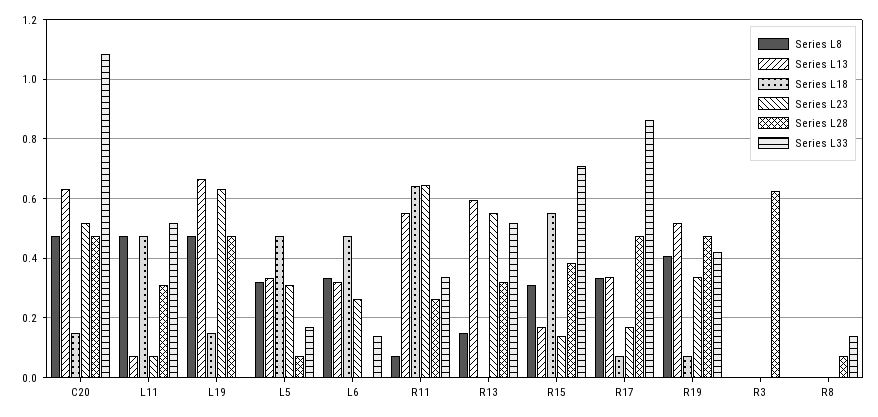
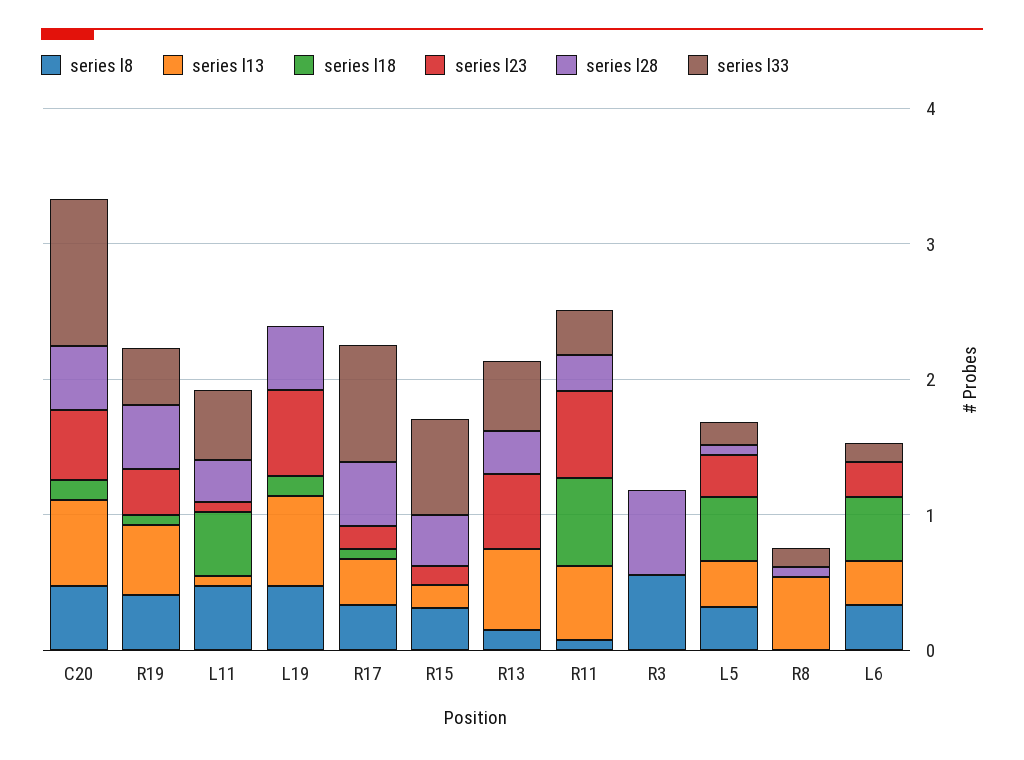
  {
    "Series L8": {
      "C20": 0.475,
      "L11": 0.475,
      "L19": 0.475,
      "L5": 0.325,
      "L6": 0.325,
      "R11": 0.075,
      "R13": 0.15,
      "R15": 0.3,
      "R17": 0.325,
      "R19": 0.4,
-     "R3": 0,
+     "R3": 0.6,
      "R8": 0
    },
    "Series L13": {
      "C20": 0.625,
      "L11": 0.075,
      "L19": 0.675,
      "L5": 0.325,
      "L6": 0.325,
      "R11": 0.55,
      "R13": 0.6,
      "R15": 0.175,
      "R17": 0.325,
      "R19": 0.525,
      "R3": 0,
-     "R8": 0
+     "R8": 0.6
    },
    "Series L18": {
      "C20": 0.15,
      "L11": 0.475,
      "L19": 0.15,
      "L5": 0.475,
      "L6": 0.475,
      "R11": 0.65,
      "R13": 0,
-     "R15": 0.55,
+     "R15": 0,
      "R17": 0.075,
      "R19": 0.075,
      "R3": 0,
      "R8": 0
    },
    "Series L23": {
      "C20": 0.525,
      "L11": 0.075,
      "L19": 0.625,
      "L5": 0.3,
      "L6": 0.275,
      "R11": 0.65,
      "R13": 0.55,
      "R15": 0.15,
      "R17": 0.175,
      "R19": 0.325,
      "R3": 0,
      "R8": 0
    },
    "Series L28": {
      "C20": 0.475,
      "L11": 0.3,
      "L19": 0.475,
      "L5": 0.075,
      "L6": 0,
      "R11": 0.275,
      "R13": 0.325,
      "R15": 0.375,
      "R17": 0.475,
      "R19": 0.475,
      "R3": 0.625,
      "R8": 0.075
    },
    "Series L33": {
      "C20": 1.075,
      "L11": 0.525,
      "L19": 0,
      "L5": 0.175,
      "L6": 0.15,
      "R11": 0.325,
      "R13": 0.525,
      "R15": 0.7,
      "R17": 0.875,
      "R19": 0.425,
      "R3": 0,
      "R8": 0.15
    }
  }

